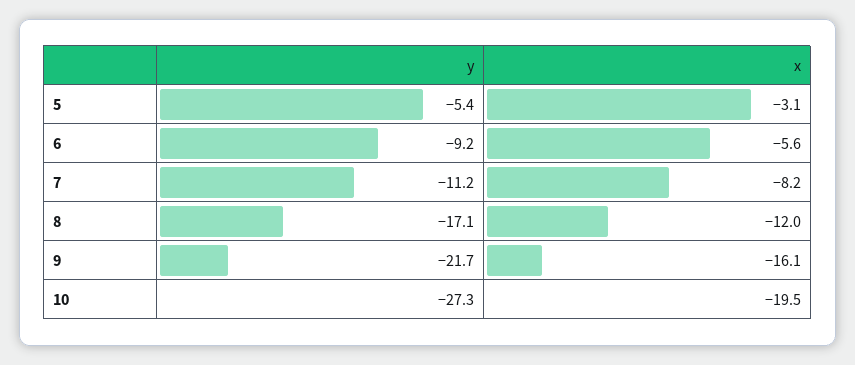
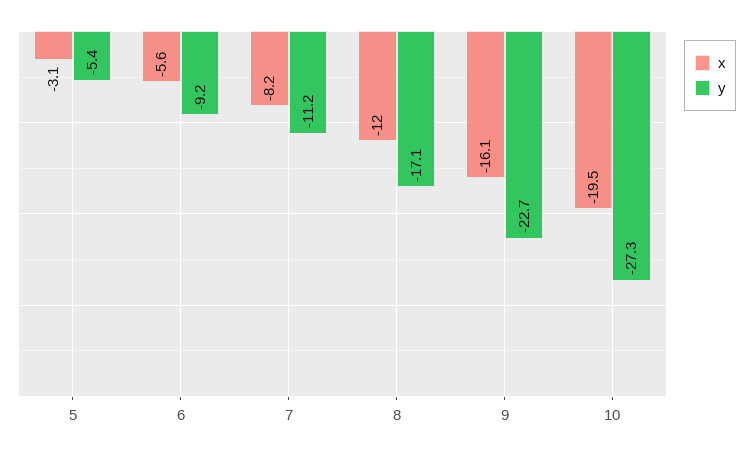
  {
    "y": {
      "5": -5.4,
      "6": -9.2,
      "7": -11.2,
      "8": -17.1,
-     "9": -21.7,
+     "9": -22.7,
      "10": -27.3
    },
    "x": {
      "5": -3.1,
      "6": -5.6,
      "7": -8.2,
      "8": -12,
      "9": -16.1,
      "10": -19.5
    }
  }

